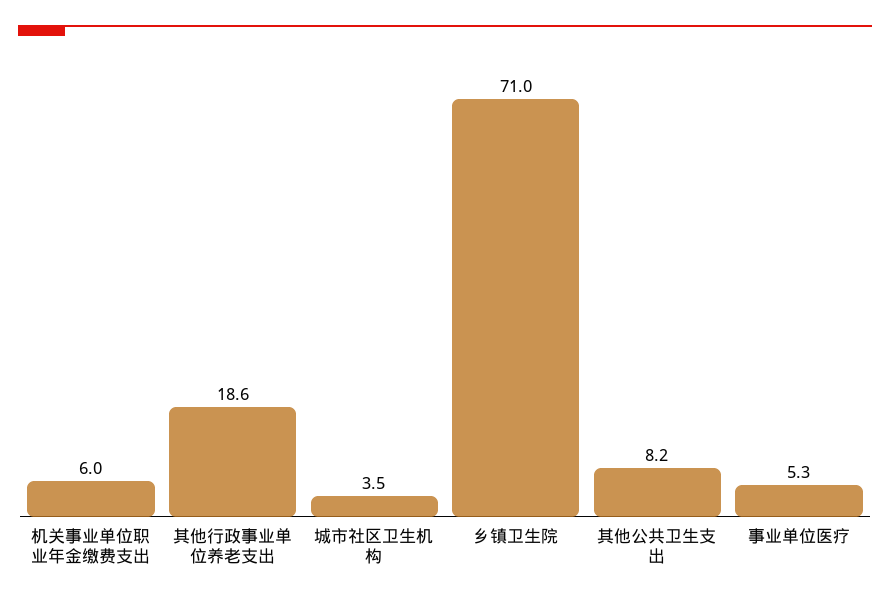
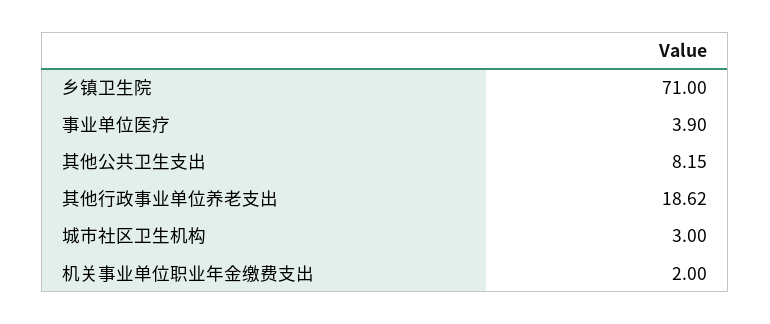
  {
-   "机关事业单位职业年金缴费支出": 6,
+   "机关事业单位职业年金缴费支出": 2,
    "其他行政事业单位养老支出": 18.62,
-   "城市社区卫生机构": 3.5,
+   "城市社区卫生机构": 3,
    "乡镇卫生院": 71,
    "其他公共卫生支出": 8.15,
-   "事业单位医疗": 5.3
+   "事业单位医疗": 3.9
  }

